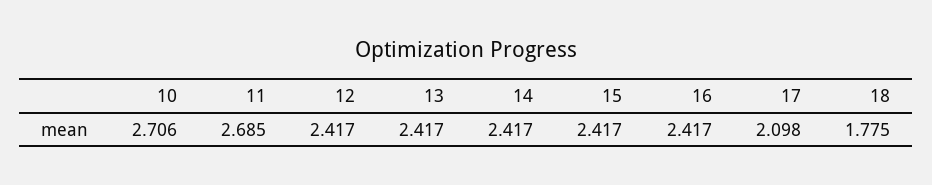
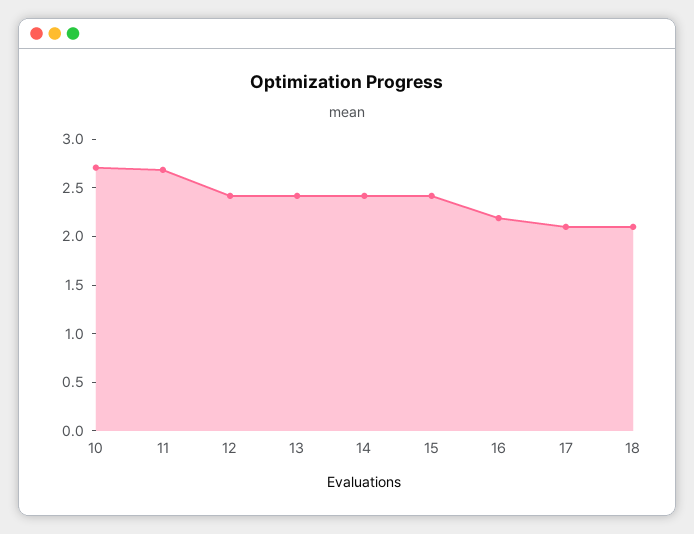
  {
    "10": 2.706,
    "11": 2.685,
    "12": 2.417,
    "13": 2.417,
    "14": 2.417,
    "15": 2.417,
-   "16": 2.417,
+   "16": 2.2,
    "17": 2.098,
-   "18": 1.775
+   "18": 2.1
  }

